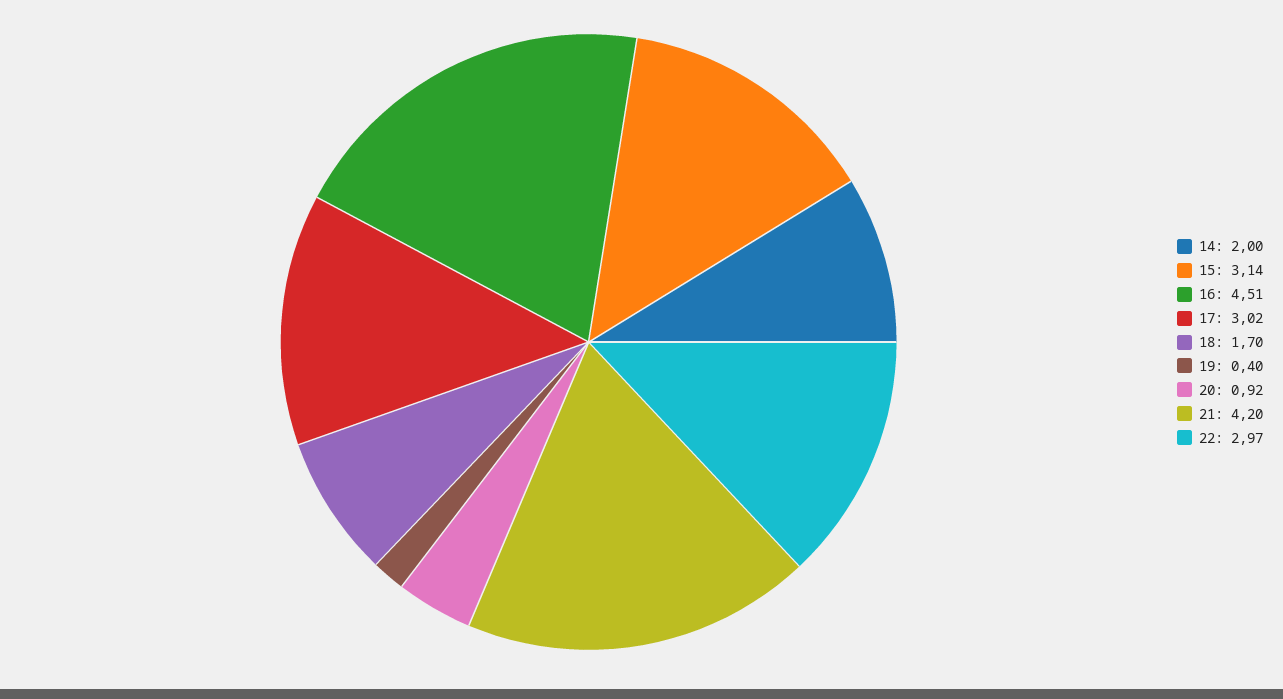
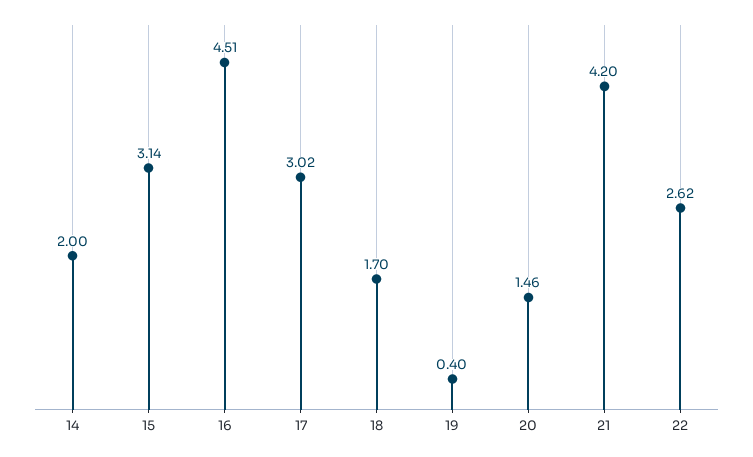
  {
    "14": 2,
    "15": 3.14,
    "16": 4.51,
    "17": 3.02,
    "18": 1.7,
    "19": 0.4,
-   "20": 0.92,
+   "20": 1.46,
    "21": 4.2,
-   "22": 2.97
+   "22": 2.62
  }

